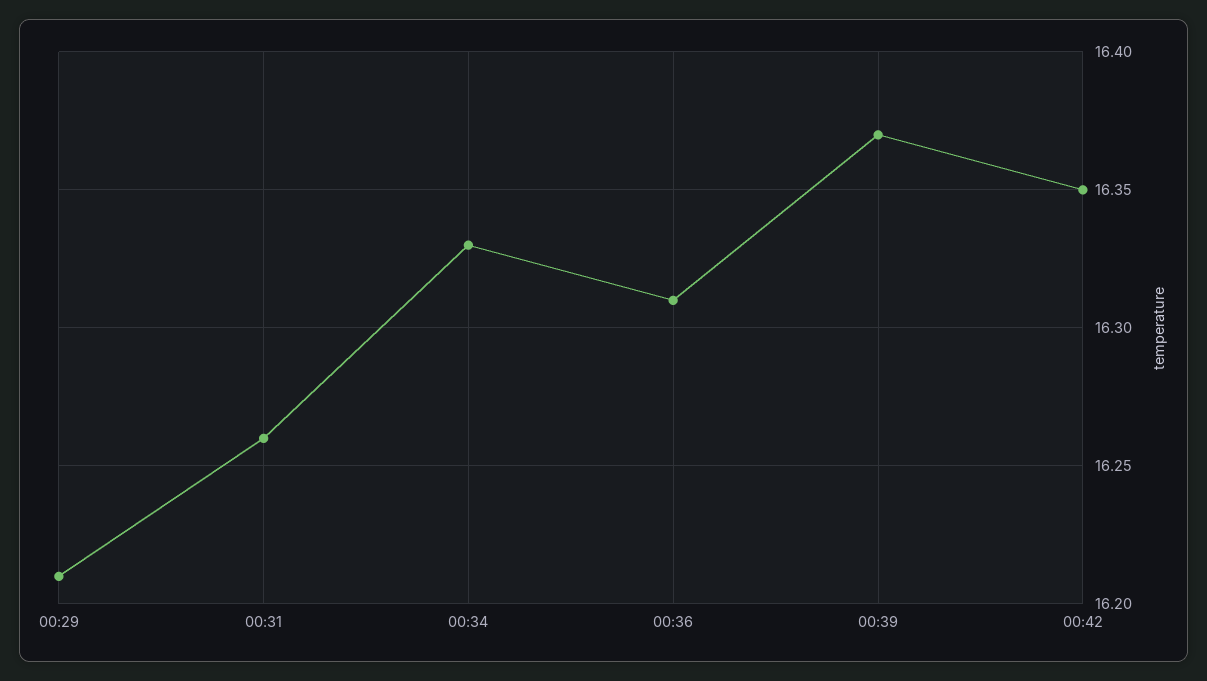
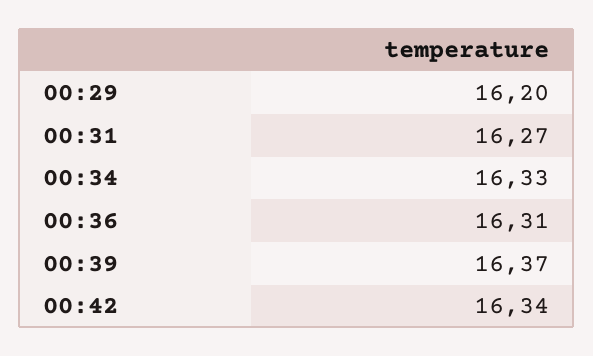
  {
-   "00:29": 16.21,
+   "00:29": 16.2,
-   "00:31": 16.26,
+   "00:31": 16.27,
    "00:34": 16.33,
    "00:36": 16.31,
    "00:39": 16.37,
-   "00:42": 16.35
+   "00:42": 16.34
  }

